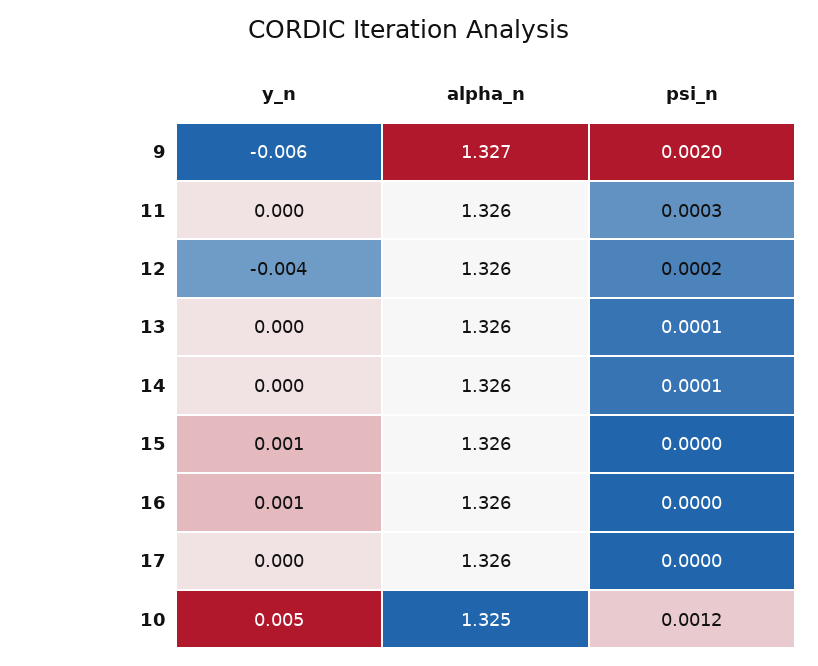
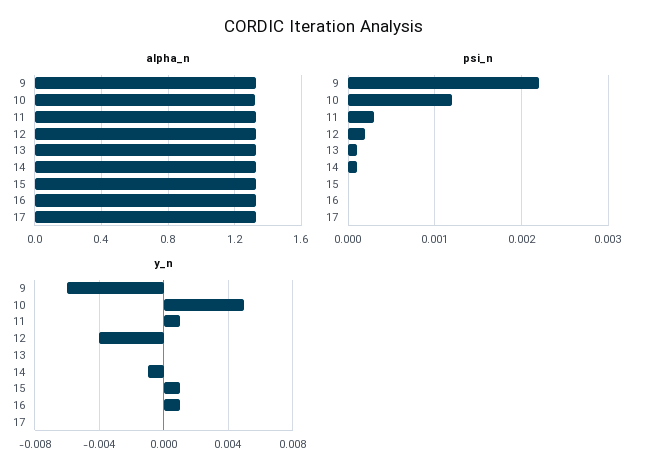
  {
    "y_n": {
      "9": -0.006,
-     "11": 0,
+     "11": 0.001,
      "12": -0.004,
      "13": 0,
-     "14": 0,
+     "14": -0.001,
      "15": 0.001,
      "16": 0.001,
      "17": 0,
      "10": 0.005
    },
    "alpha_n": {
      "9": 1.327,
      "11": 1.326,
      "12": 1.326,
      "13": 1.326,
      "14": 1.326,
      "15": 1.326,
      "16": 1.326,
      "17": 1.326,
      "10": 1.325
    },
    "psi_n": {
-     "9": 0.002,
+     "9": 0.0022,
      "11": 0.0003,
      "12": 0.0002,
      "13": 0.0001,
      "14": 0.0001,
      "15": 0,
      "16": 0,
      "17": 0,
      "10": 0.0012
    }
  }

